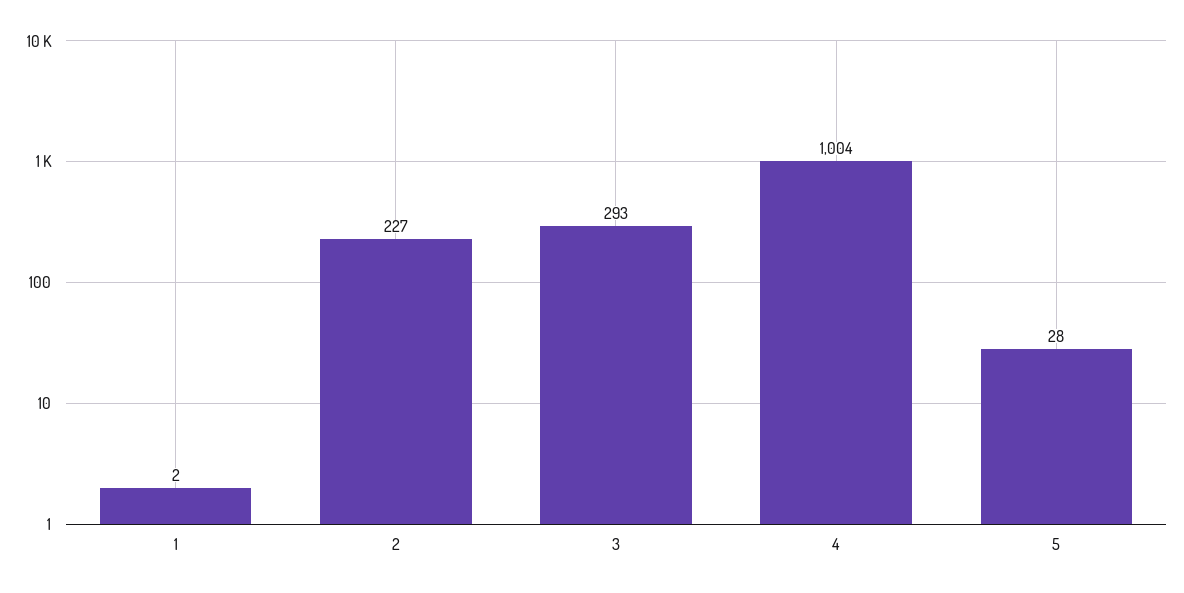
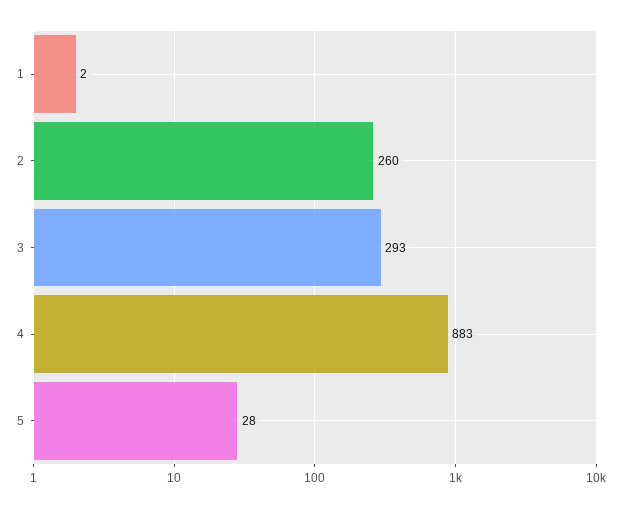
  {
    "1": 2,
-   "2": 227,
+   "2": 260,
    "3": 293,
-   "4": 1004,
+   "4": 883,
    "5": 28
  }

